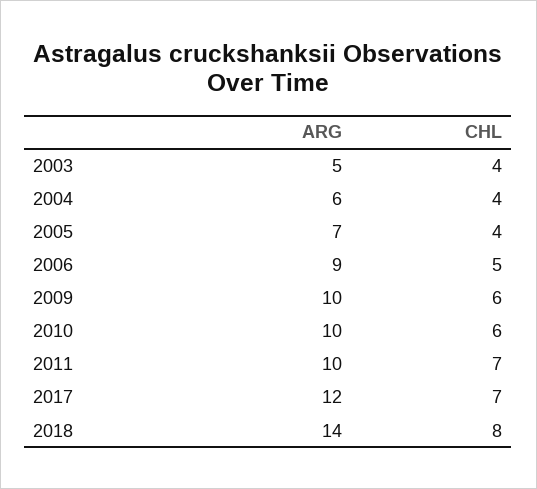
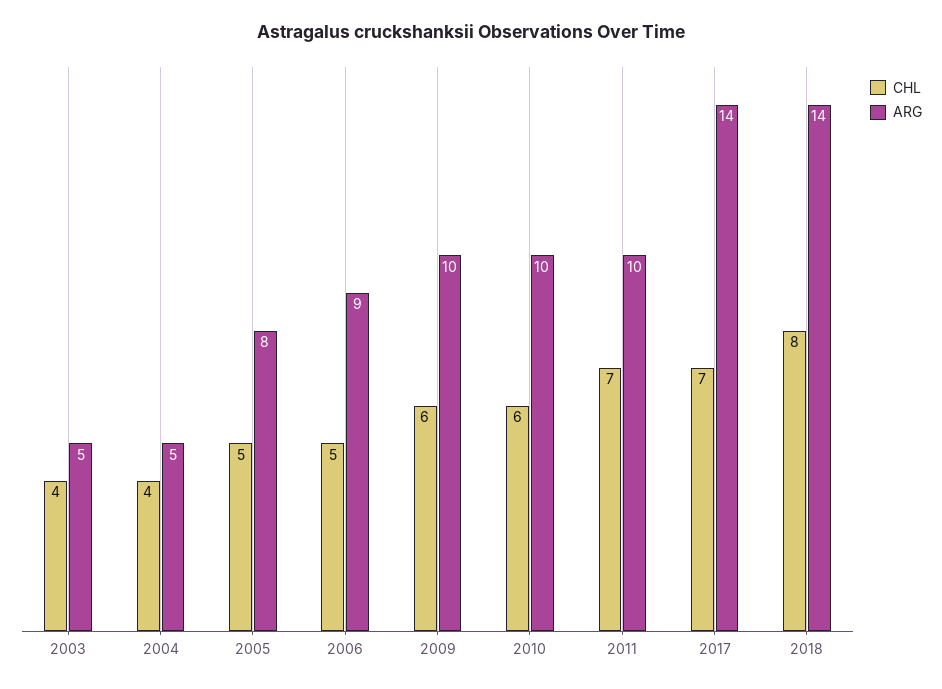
  {
    "ARG": {
      "2003": 5,
-     "2004": 6,
+     "2004": 5,
-     "2005": 7,
+     "2005": 8,
      "2006": 9,
      "2009": 10,
      "2010": 10,
      "2011": 10,
-     "2017": 12,
+     "2017": 14,
      "2018": 14
    },
    "CHL": {
      "2003": 4,
      "2004": 4,
-     "2005": 4,
+     "2005": 5,
      "2006": 5,
      "2009": 6,
      "2010": 6,
      "2011": 7,
      "2017": 7,
      "2018": 8
    }
  }

